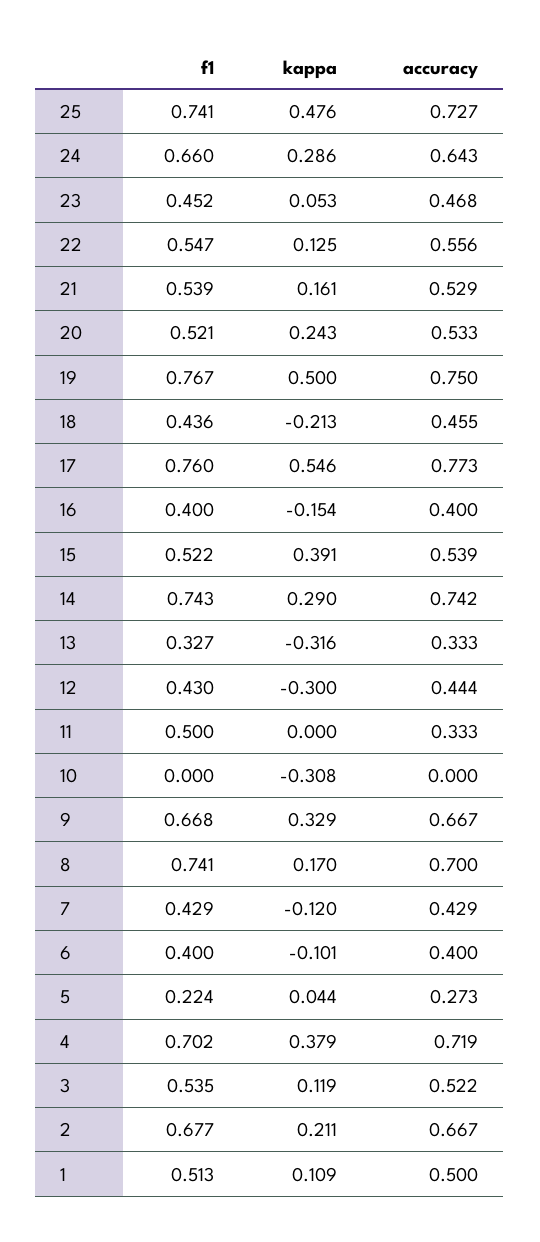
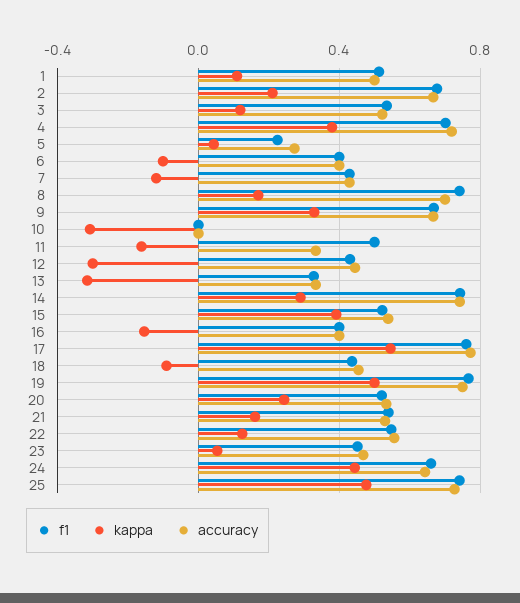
  {
    "f1": {
      "25": 0.741,
      "24": 0.66,
      "23": 0.452,
      "22": 0.547,
      "21": 0.539,
      "20": 0.521,
      "19": 0.767,
      "18": 0.436,
      "17": 0.76,
      "16": 0.4,
      "15": 0.522,
      "14": 0.743,
      "13": 0.327,
      "12": 0.43,
      "11": 0.5,
      "10": 0,
      "9": 0.668,
      "8": 0.741,
      "7": 0.429,
      "6": 0.4,
      "5": 0.224,
      "4": 0.702,
      "3": 0.535,
      "2": 0.677,
      "1": 0.513
    },
    "kappa": {
      "25": 0.476,
-     "24": 0.286,
+     "24": 0.45,
      "23": 0.053,
      "22": 0.125,
      "21": 0.161,
      "20": 0.243,
      "19": 0.5,
-     "18": -0.213,
+     "18": -0.1,
      "17": 0.546,
      "16": -0.154,
      "15": 0.391,
      "14": 0.29,
      "13": -0.316,
      "12": -0.3,
-     "11": 0,
+     "11": -0.15,
      "10": -0.308,
      "9": 0.329,
      "8": 0.17,
      "7": -0.12,
      "6": -0.101,
      "5": 0.044,
      "4": 0.379,
      "3": 0.119,
      "2": 0.211,
      "1": 0.109
    },
    "accuracy": {
      "25": 0.727,
      "24": 0.643,
      "23": 0.468,
      "22": 0.556,
      "21": 0.529,
      "20": 0.533,
      "19": 0.75,
      "18": 0.455,
      "17": 0.773,
      "16": 0.4,
      "15": 0.539,
      "14": 0.742,
      "13": 0.333,
      "12": 0.444,
      "11": 0.333,
      "10": 0,
      "9": 0.667,
      "8": 0.7,
      "7": 0.429,
      "6": 0.4,
      "5": 0.273,
      "4": 0.719,
      "3": 0.522,
      "2": 0.667,
      "1": 0.5
    }
  }

